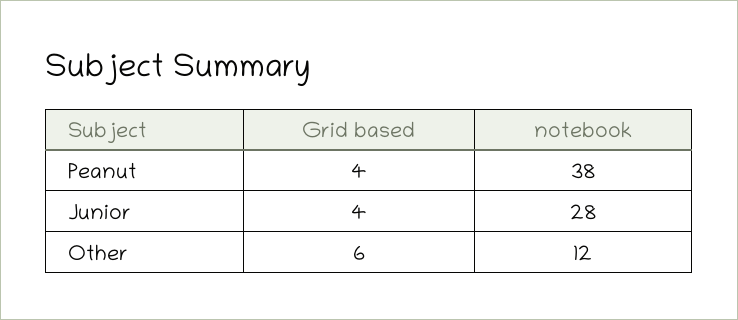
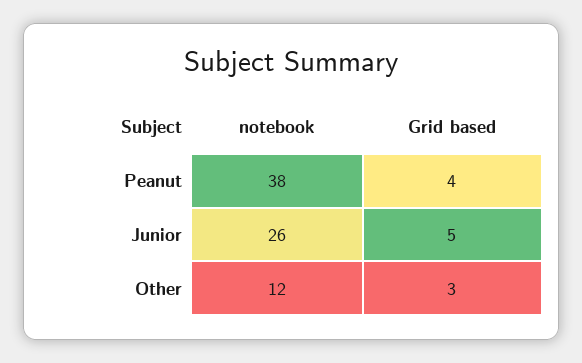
  {
    "Grid based": {
      "Peanut": 4,
-     "Junior": 4,
+     "Junior": 5,
-     "Other": 6
+     "Other": 3
    },
    "notebook": {
      "Peanut": 38,
-     "Junior": 28,
+     "Junior": 26,
      "Other": 12
    }
  }

